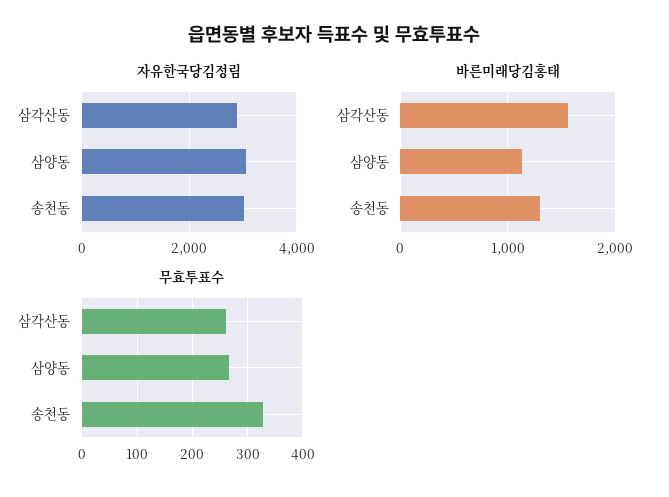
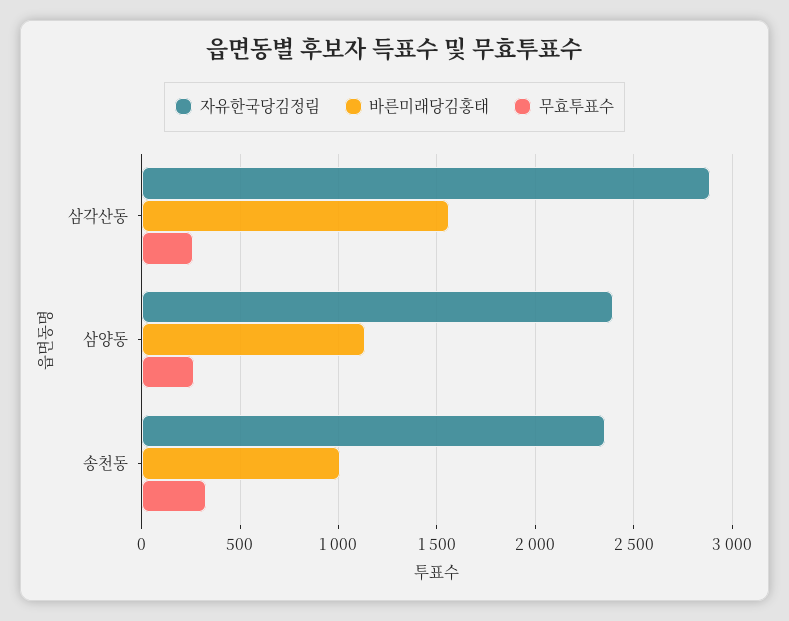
  {
    "자유한국당김정림": {
      "삼각산동": 2900,
-     "삼양동": 3000,
+     "삼양동": 2400,
-     "송천동": 3000
+     "송천동": 2350
    },
    "바른미래당김홍태": {
      "삼각산동": 1550,
      "삼양동": 1150,
-     "송천동": 1300
+     "송천동": 1000
    },
    "무효투표수": {
      "삼각산동": 260,
      "삼양동": 260,
      "송천동": 320
    }
  }

